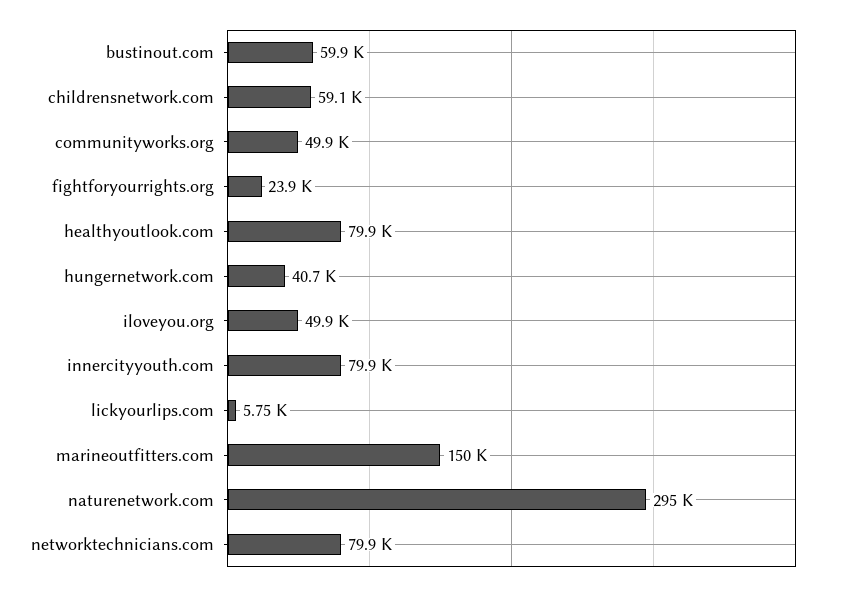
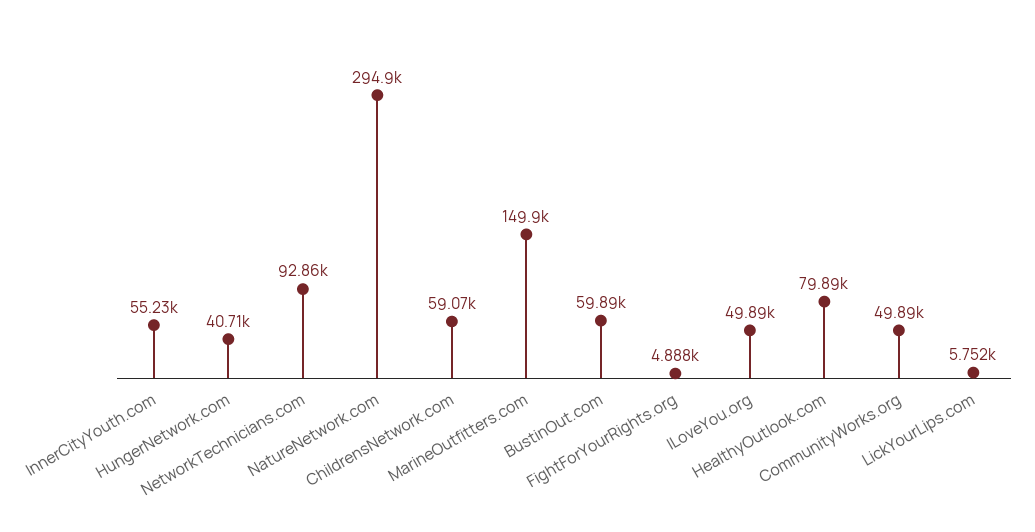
  {
    "bustinout.com": 59890,
    "childrensnetwork.com": 59070,
    "communityworks.org": 49890,
-   "fightforyourrights.org": 23900,
+   "fightforyourrights.org": 4888,
    "healthyoutlook.com": 79890,
    "hungernetwork.com": 40710,
    "iloveyou.org": 49890,
-   "innercityyouth.com": 79900,
+   "innercityyouth.com": 55230,
    "lickyourlips.com": 5752,
    "marineoutfitters.com": 149900,
    "naturenetwork.com": 294900,
-   "networktechnicians.com": 79900
+   "networktechnicians.com": 92860
  }

